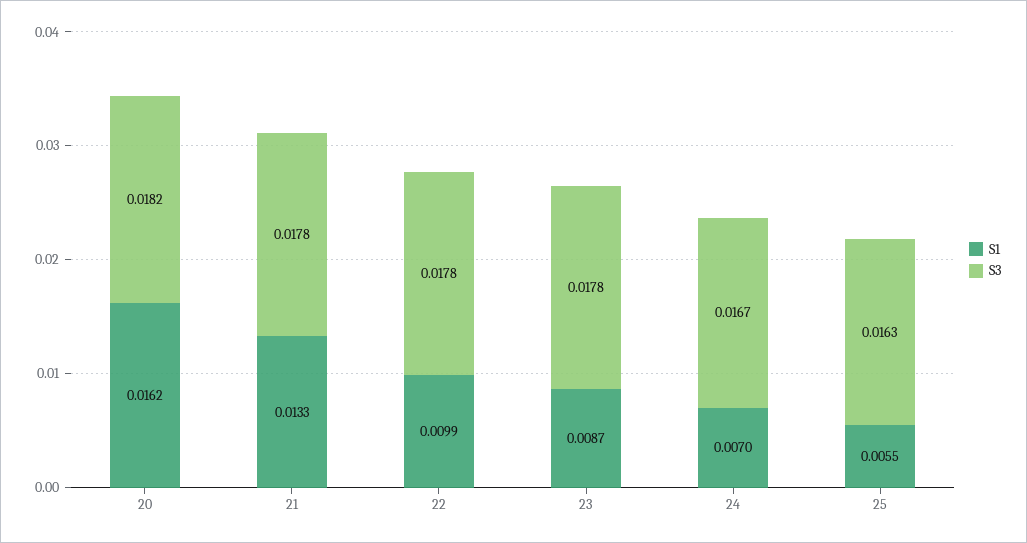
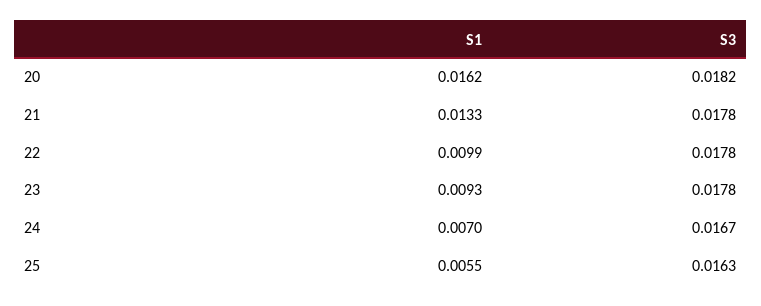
  {
    "S1": {
      "20": 0.0162,
      "21": 0.0133,
      "22": 0.0099,
-     "23": 0.0087,
+     "23": 0.0093,
      "24": 0.007,
      "25": 0.0055
    },
    "S3": {
      "20": 0.0182,
      "21": 0.0178,
      "22": 0.0178,
      "23": 0.0178,
      "24": 0.0167,
      "25": 0.0163
    }
  }

